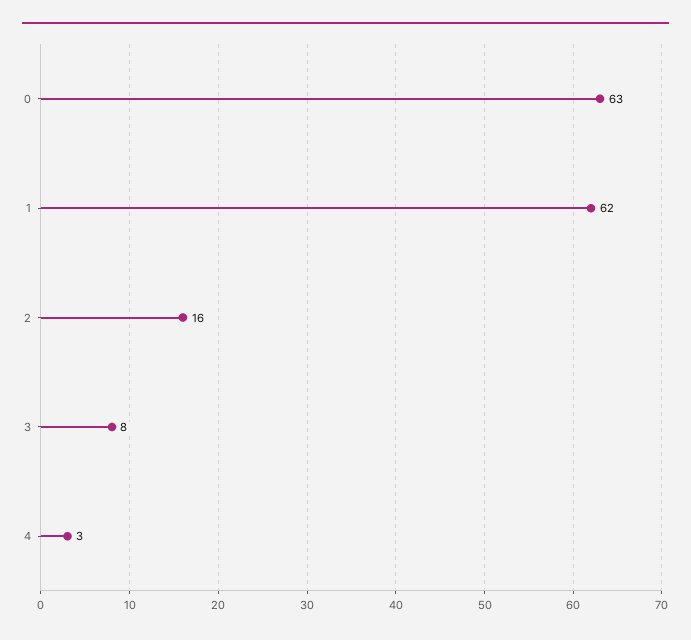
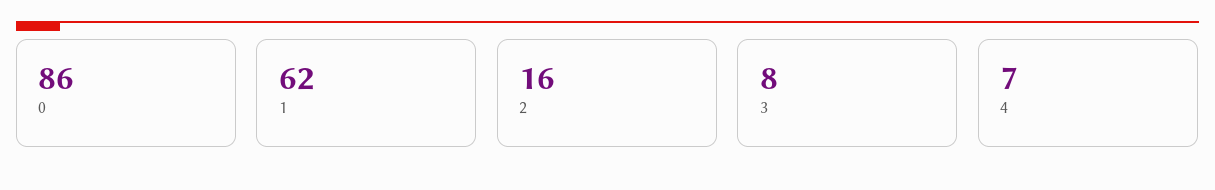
  {
-   "0": 63,
+   "0": 86,
    "1": 62,
    "2": 16,
    "3": 8,
-   "4": 3
+   "4": 7
  }

